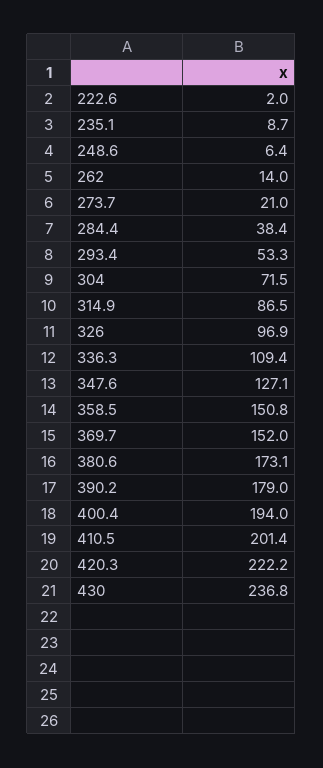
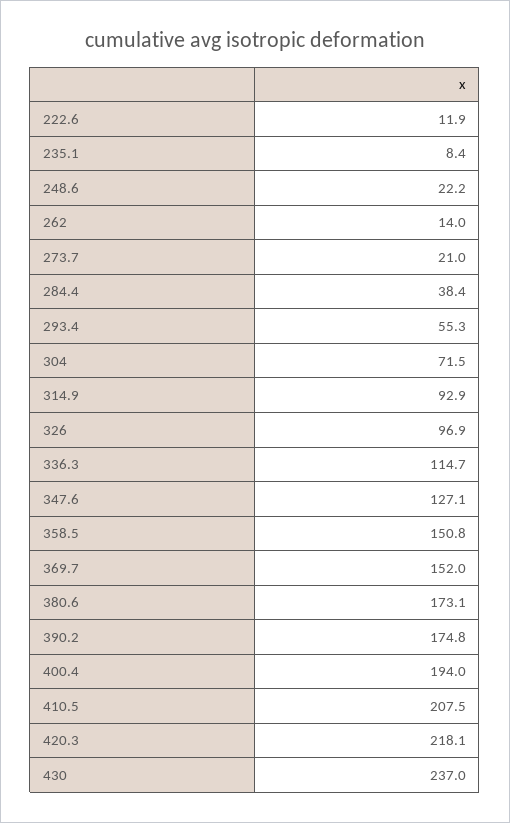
  {
-   "222.6": 2,
+   "222.6": 11.9,
-   "235.1": 8.7,
+   "235.1": 8.4,
-   "248.6": 6.4,
+   "248.6": 22.2,
    "262": 14,
    "273.7": 21,
    "284.4": 38.4,
-   "293.4": 53.3,
+   "293.4": 55.3,
    "304": 71.5,
-   "314.9": 86.5,
+   "314.9": 92.9,
    "326": 96.9,
-   "336.3": 109.4,
+   "336.3": 114.7,
    "347.6": 127.1,
    "358.5": 150.8,
    "369.7": 152,
    "380.6": 173.1,
-   "390.2": 179,
+   "390.2": 174.8,
    "400.4": 194,
-   "410.5": 201.4,
+   "410.5": 207.5,
-   "420.3": 222.2,
+   "420.3": 218.1,
-   "430": 236.8
+   "430": 237
  }

